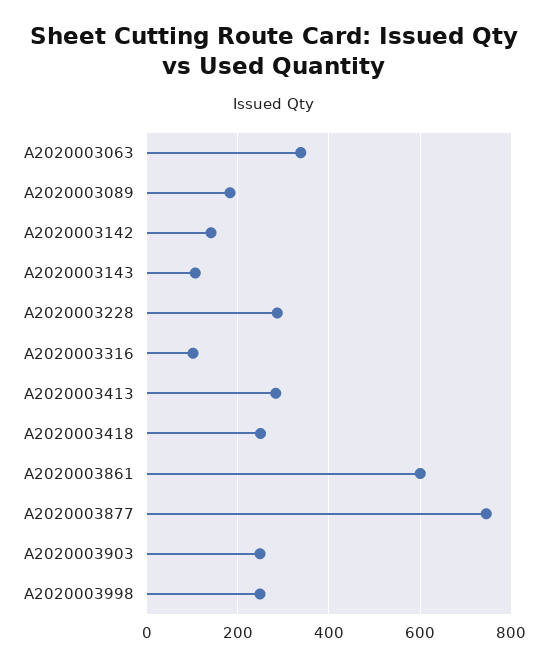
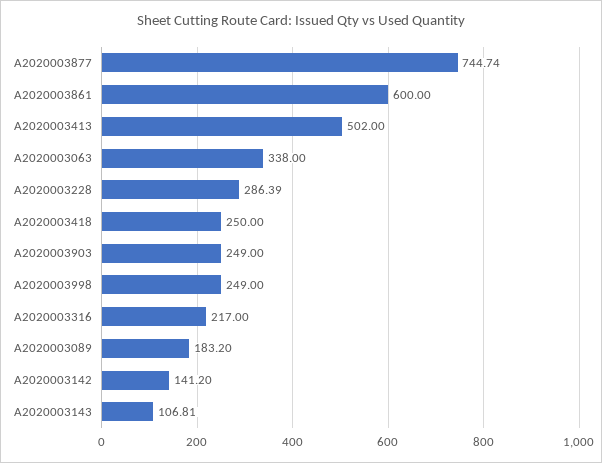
  {
    "A2020003063": 338,
    "A2020003089": 183.2,
    "A2020003142": 141.2,
    "A2020003143": 106.81,
    "A2020003228": 286.39,
-   "A2020003316": 100,
+   "A2020003316": 217,
-   "A2020003413": 280,
+   "A2020003413": 502,
    "A2020003418": 250,
    "A2020003861": 600,
    "A2020003877": 744.74,
    "A2020003903": 249,
    "A2020003998": 249
  }

